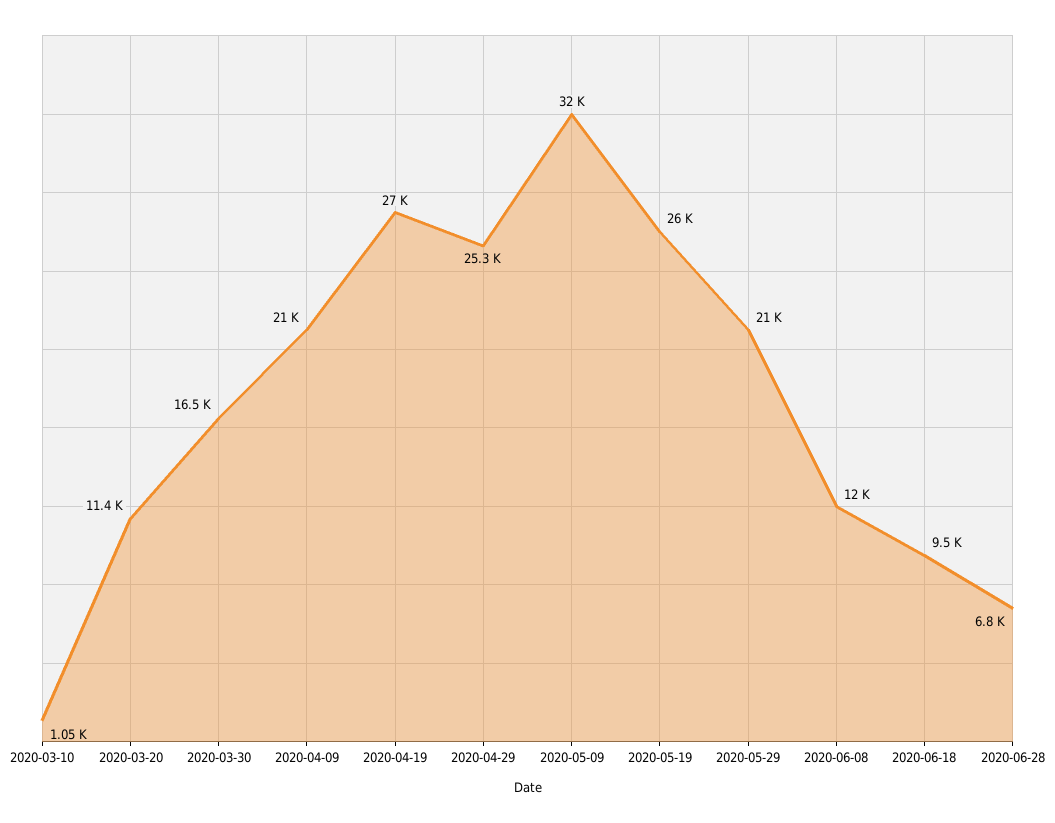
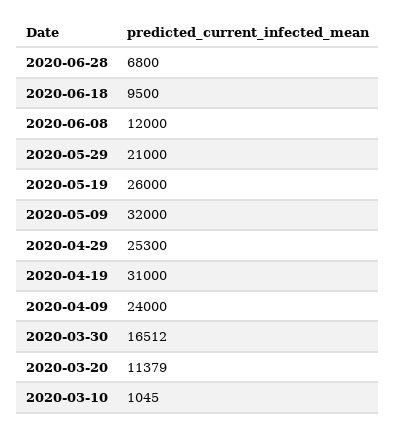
  {
    "2020-03-10": 1045,
    "2020-03-20": 11379,
    "2020-03-30": 16512,
-   "2020-04-09": 21000,
+   "2020-04-09": 24000,
-   "2020-04-19": 27000,
+   "2020-04-19": 31000,
    "2020-04-29": 25300,
    "2020-05-09": 32000,
    "2020-05-19": 26000,
    "2020-05-29": 21000,
    "2020-06-08": 12000,
    "2020-06-18": 9500,
    "2020-06-28": 6800
  }

